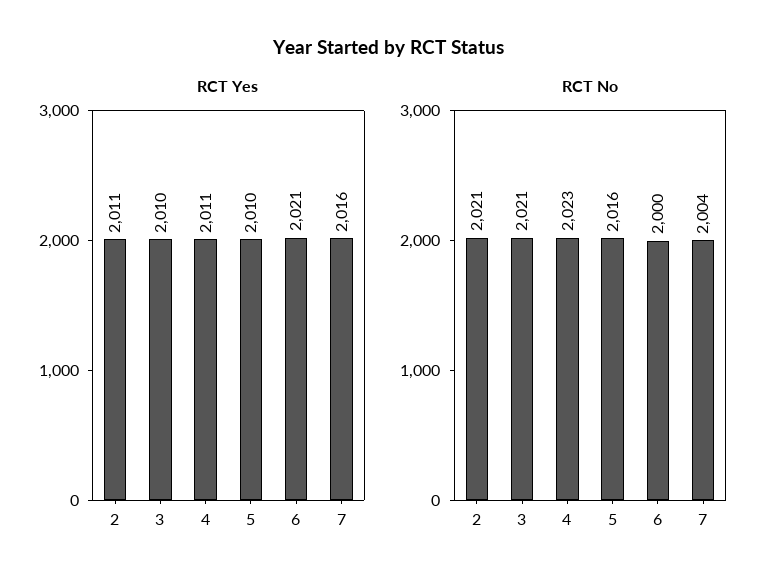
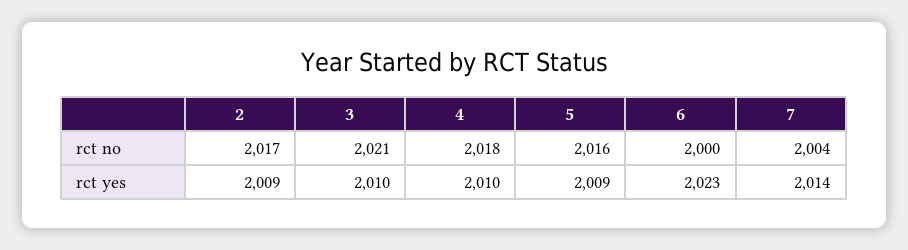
  {
    "RCT Yes": {
-     "2": 2011,
+     "2": 2009,
      "3": 2010,
-     "4": 2011,
+     "4": 2010,
-     "5": 2010,
+     "5": 2009,
-     "6": 2021,
+     "6": 2023,
-     "7": 2016
+     "7": 2014
    },
    "RCT No": {
-     "2": 2021,
+     "2": 2017,
      "3": 2021,
-     "4": 2023,
+     "4": 2018,
      "5": 2016,
      "6": 2000,
      "7": 2004
    }
  }

